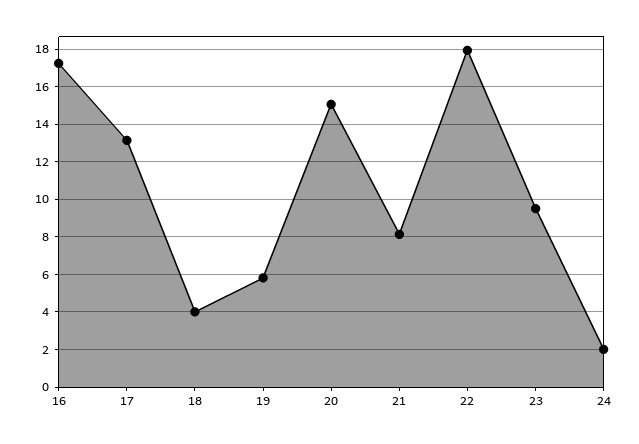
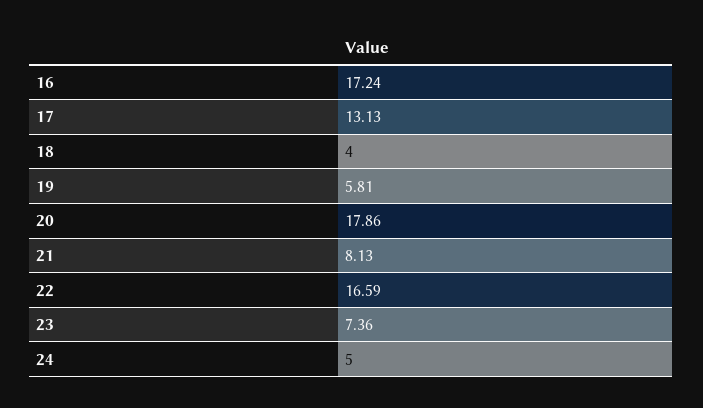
  {
    "16": 17.24,
    "17": 13.13,
    "18": 4,
    "19": 5.81,
-   "20": 15,
+   "20": 17.86,
    "21": 8.13,
-   "22": 18,
+   "22": 16.59,
-   "23": 9.5,
+   "23": 7.36,
-   "24": 2
+   "24": 5
  }

